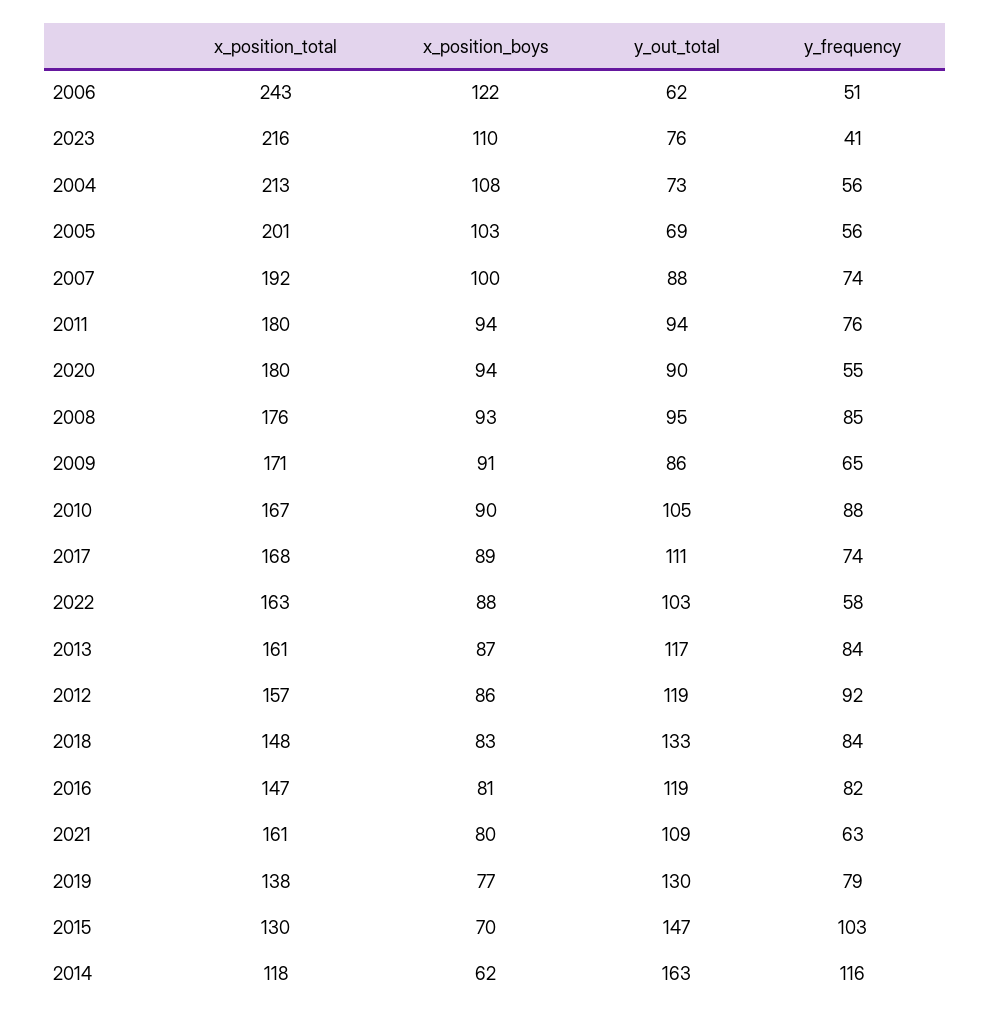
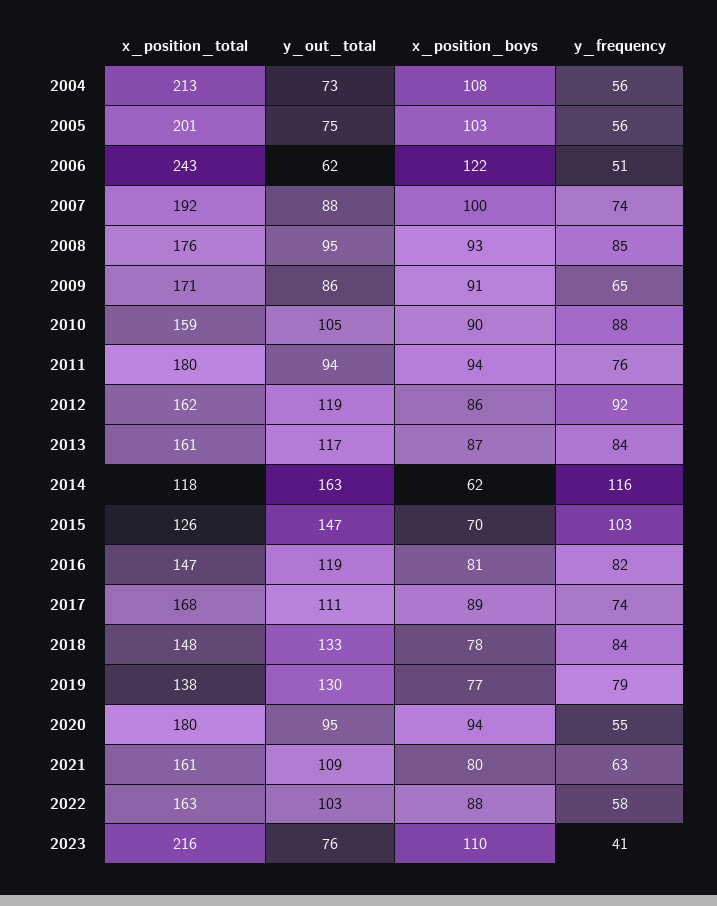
  {
    "x_position_total": {
      "2006": 243,
      "2023": 216,
      "2004": 213,
      "2005": 201,
      "2007": 192,
      "2011": 180,
      "2020": 180,
      "2008": 176,
      "2009": 171,
-     "2010": 167,
+     "2010": 159,
      "2017": 168,
      "2022": 163,
      "2013": 161,
-     "2012": 157,
+     "2012": 162,
      "2018": 148,
      "2016": 147,
      "2021": 161,
      "2019": 138,
-     "2015": 130,
+     "2015": 126,
      "2014": 118
    },
    "x_position_boys": {
      "2006": 122,
      "2023": 110,
      "2004": 108,
      "2005": 103,
      "2007": 100,
      "2011": 94,
      "2020": 94,
      "2008": 93,
      "2009": 91,
      "2010": 90,
      "2017": 89,
      "2022": 88,
      "2013": 87,
      "2012": 86,
-     "2018": 83,
+     "2018": 78,
      "2016": 81,
      "2021": 80,
      "2019": 77,
      "2015": 70,
      "2014": 62
    },
    "y_out_total": {
      "2006": 62,
      "2023": 76,
      "2004": 73,
-     "2005": 69,
+     "2005": 75,
      "2007": 88,
      "2011": 94,
-     "2020": 90,
+     "2020": 95,
      "2008": 95,
      "2009": 86,
      "2010": 105,
      "2017": 111,
      "2022": 103,
      "2013": 117,
      "2012": 119,
      "2018": 133,
      "2016": 119,
      "2021": 109,
      "2019": 130,
      "2015": 147,
      "2014": 163
    },
    "y_frequency": {
      "2006": 51,
      "2023": 41,
      "2004": 56,
      "2005": 56,
      "2007": 74,
      "2011": 76,
      "2020": 55,
      "2008": 85,
      "2009": 65,
      "2010": 88,
      "2017": 74,
      "2022": 58,
      "2013": 84,
      "2012": 92,
      "2018": 84,
      "2016": 82,
      "2021": 63,
      "2019": 79,
      "2015": 103,
      "2014": 116
    }
  }

